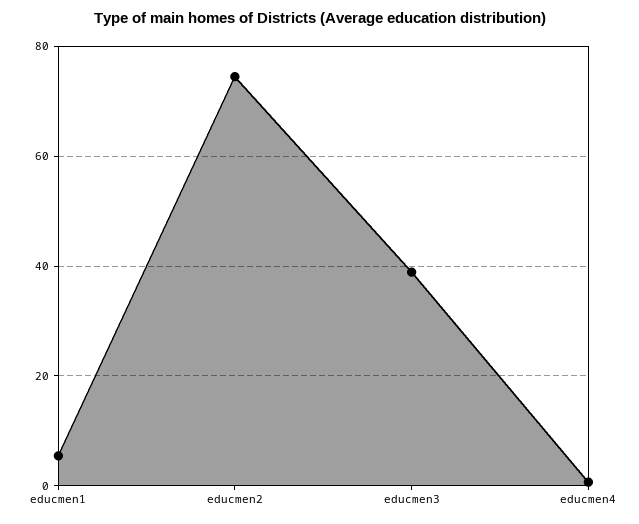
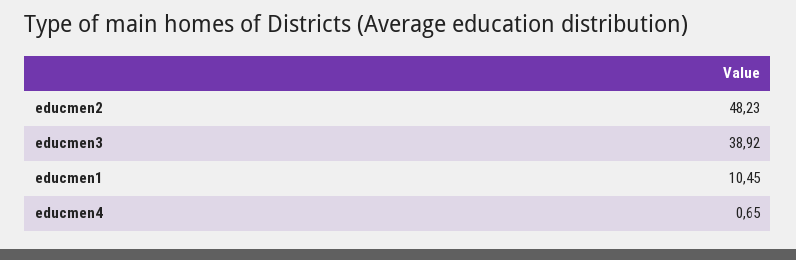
  {
-   "educmen1": 6,
+   "educmen1": 10.45,
-   "educmen2": 74,
+   "educmen2": 48.23,
    "educmen3": 38.92,
    "educmen4": 0.65
  }

